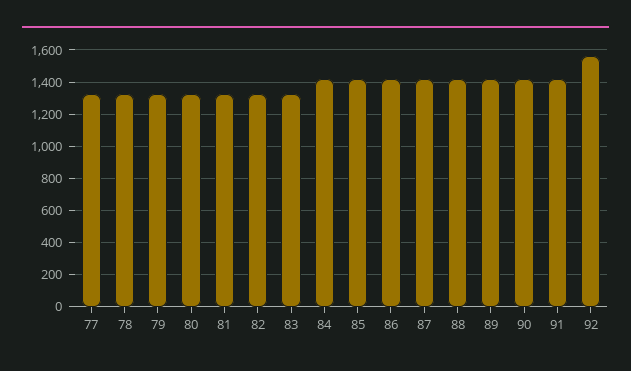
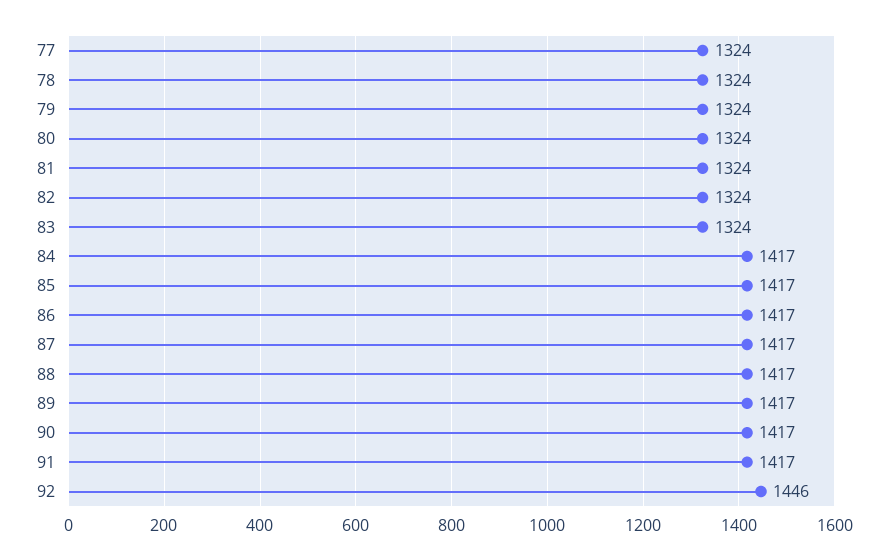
  {
    "77": 1324,
    "78": 1324,
    "79": 1324,
    "80": 1324,
    "81": 1324,
    "82": 1324,
    "83": 1324,
    "84": 1417,
    "85": 1417,
    "86": 1417,
    "87": 1417,
    "88": 1417,
    "89": 1417,
    "90": 1417,
    "91": 1417,
-   "92": 1550
+   "92": 1446
  }

